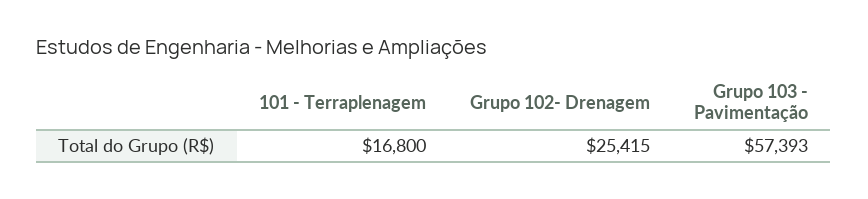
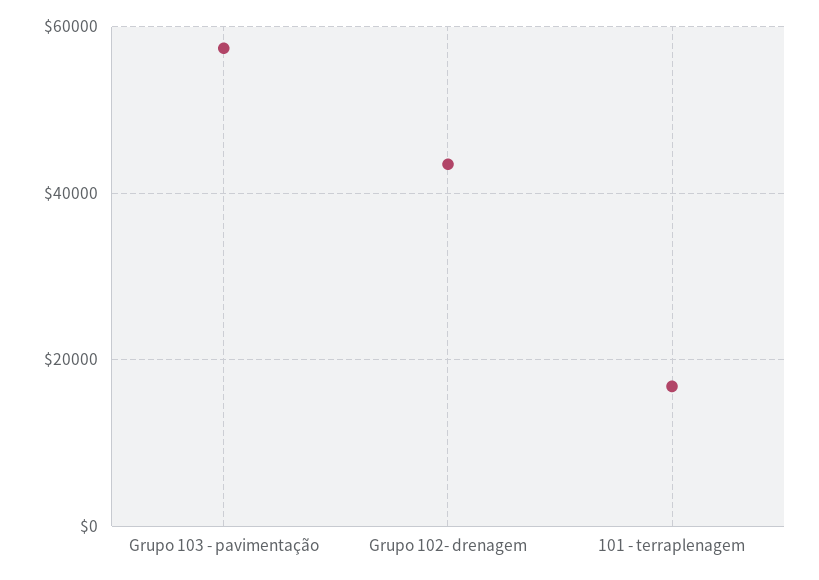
  {
    "101 - Terraplenagem": 16800,
-   "Grupo 102- Drenagem": 25415,
+   "Grupo 102- Drenagem": 44000,
    "Grupo 103 - Pavimentação": 57393
  }

